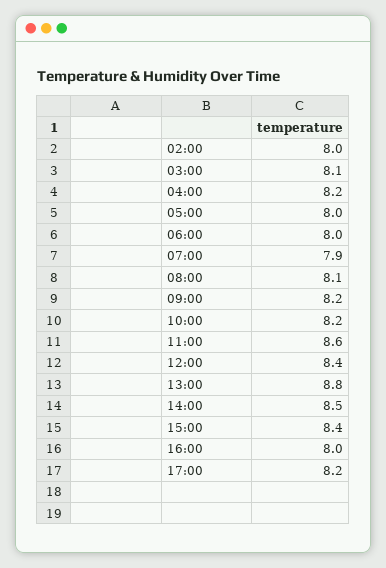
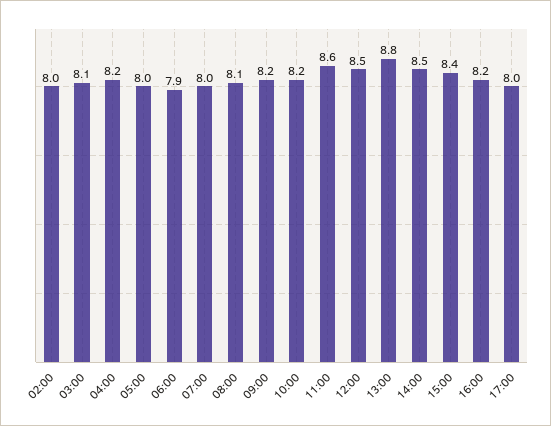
  {
    "02:00": 8,
    "03:00": 8.1,
    "04:00": 8.2,
    "05:00": 8,
-   "06:00": 8,
+   "06:00": 7.9,
-   "07:00": 7.9,
+   "07:00": 8,
    "08:00": 8.1,
    "09:00": 8.2,
    "10:00": 8.2,
    "11:00": 8.6,
-   "12:00": 8.4,
+   "12:00": 8.5,
    "13:00": 8.8,
    "14:00": 8.5,
    "15:00": 8.4,
-   "16:00": 8,
+   "16:00": 8.2,
-   "17:00": 8.2
+   "17:00": 8
  }

